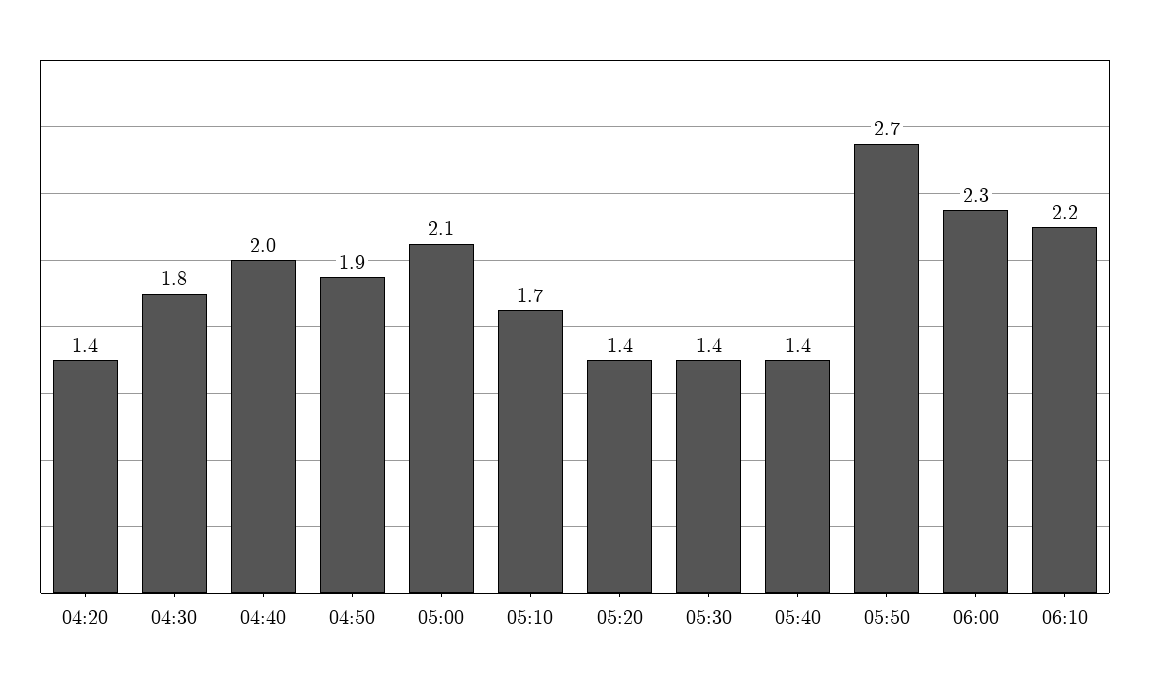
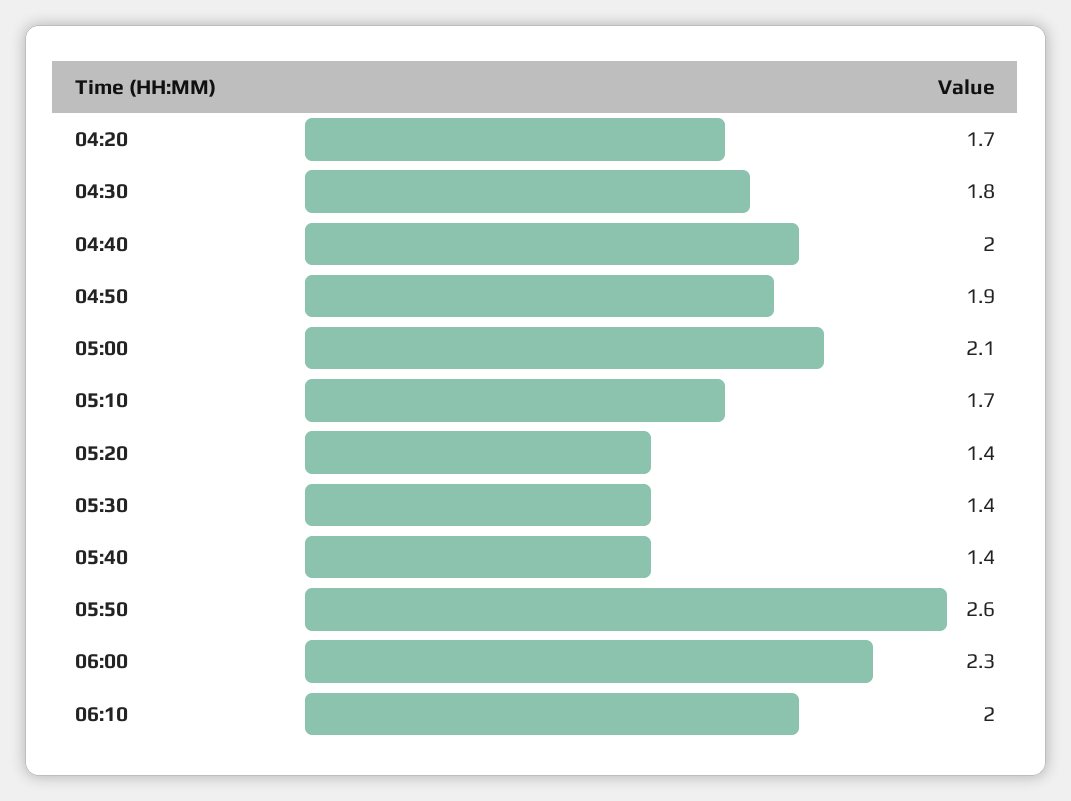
  {
-   "04:20": 1.4,
+   "04:20": 1.7,
    "04:30": 1.8,
    "04:40": 2,
    "04:50": 1.9,
    "05:00": 2.1,
    "05:10": 1.7,
    "05:20": 1.4,
    "05:30": 1.4,
    "05:40": 1.4,
-   "05:50": 2.7,
+   "05:50": 2.6,
    "06:00": 2.3,
-   "06:10": 2.2
+   "06:10": 2
  }

